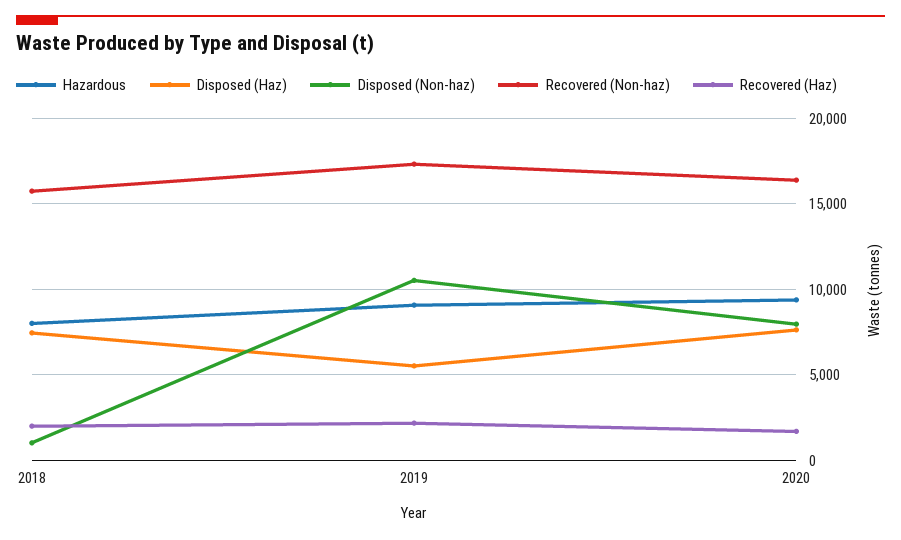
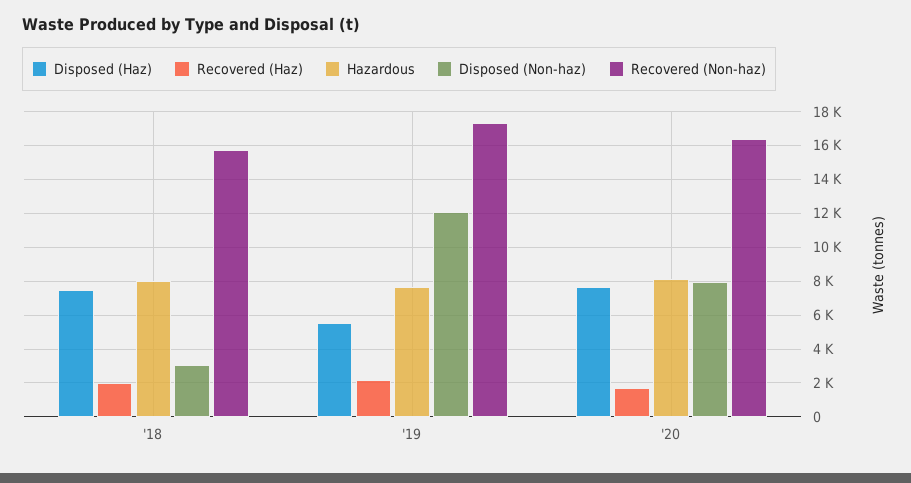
  {
    "Hazardous": {
      "2018": 8000,
-     "2019": 9000,
+     "2019": 7500,
-     "2020": 9500
+     "2020": 8000
    },
    "Disposed (Haz)": {
      "2018": 7500,
      "2019": 5500,
      "2020": 7500
    },
    "Disposed (Non-haz)": {
-     "2018": 1000,
+     "2018": 3000,
-     "2019": 10500,
+     "2019": 12000,
      "2020": 8000
    },
    "Recovered (Non-haz)": {
      "2018": 15500,
      "2019": 17500,
      "2020": 16500
    },
    "Recovered (Haz)": {
      "2018": 2000,
      "2019": 2000,
      "2020": 1500
    }
  }

